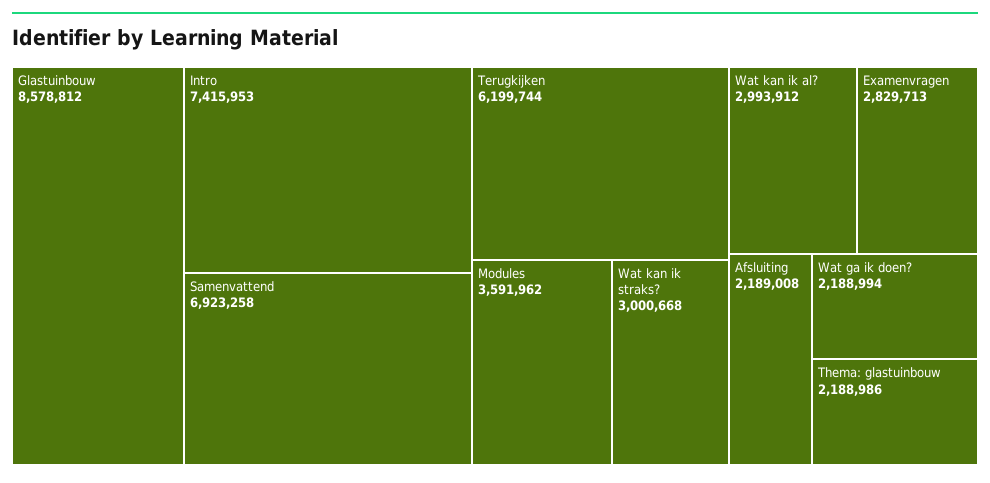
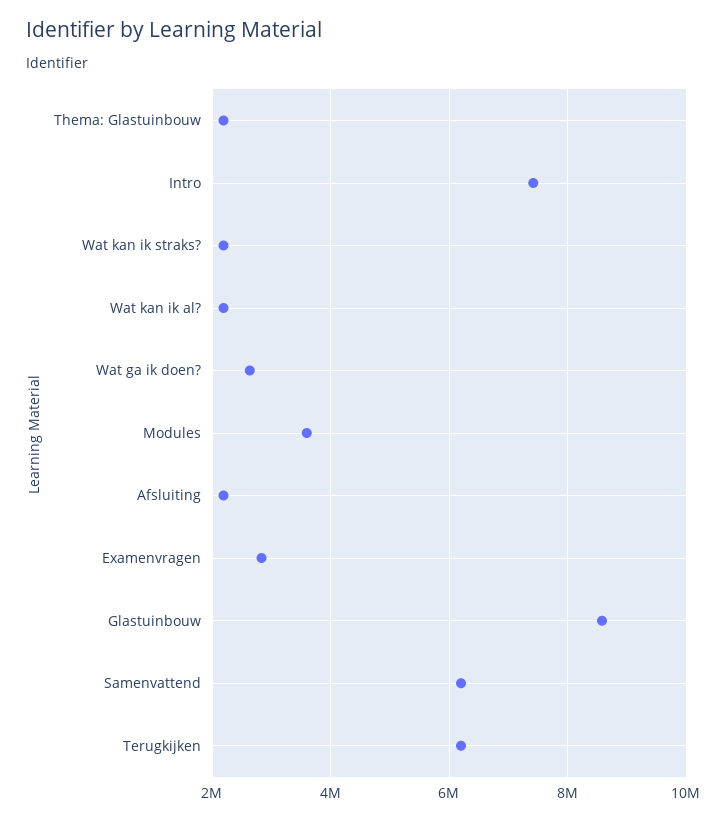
  {
    "Glastuinbouw": 8578812,
    "Intro": 7415953,
-   "Samenvattend": 6923258,
+   "Samenvattend": 6200000,
    "Terugkijken": 6199744,
    "Modules": 3591962,
-   "Wat kan ik straks?": 3000668,
+   "Wat kan ik straks?": 2200000,
-   "Wat kan ik al?": 2993912,
+   "Wat kan ik al?": 2200000,
    "Examenvragen": 2829713,
    "Afsluiting": 2189008,
-   "Wat ga ik doen?": 2188994,
+   "Wat ga ik doen?": 2600000,
    "Thema: glastuinbouw": 2188986
  }

